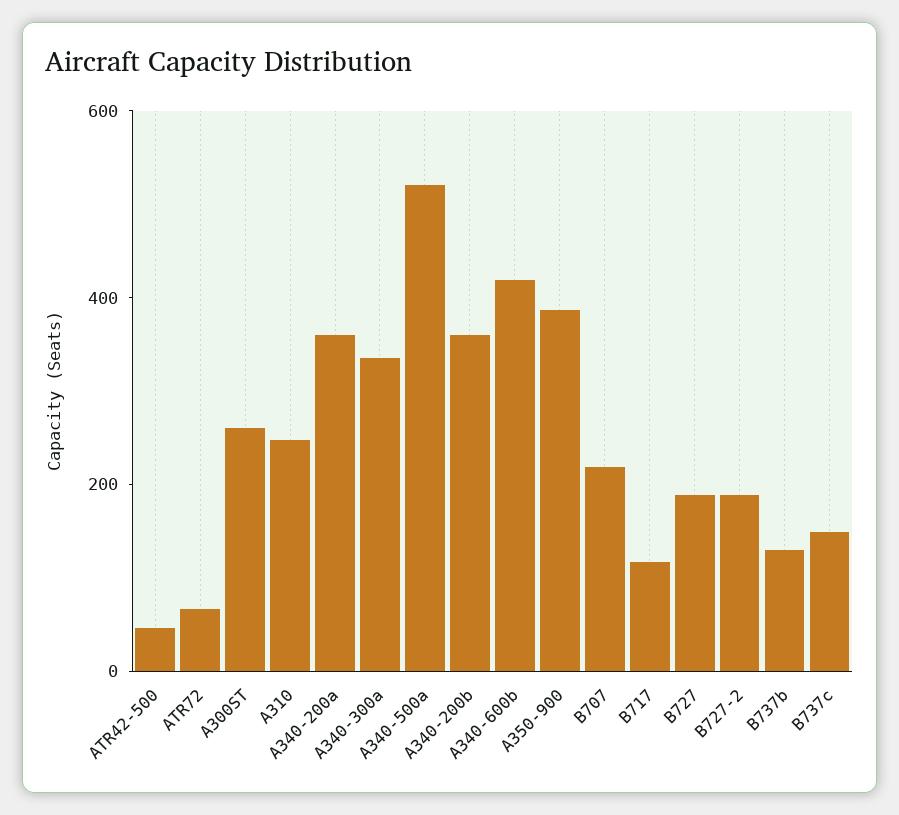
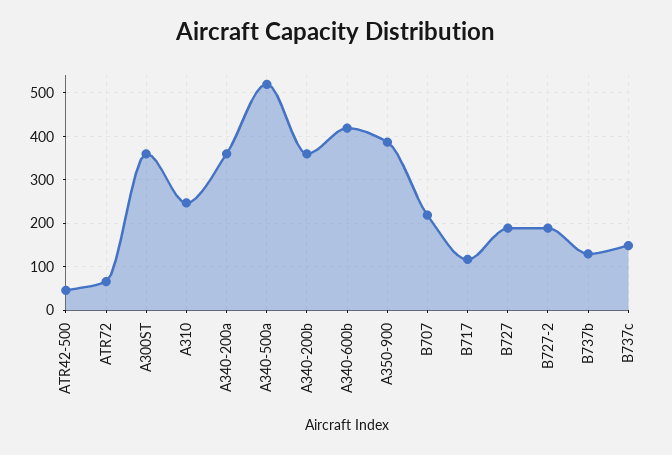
  {
    "ATR42-500": 40,
    "ATR72": 60,
-   "A300ST": 250,
+   "A300ST": 360,
    "A310": 240,
    "A340-200a": 360,
-   "A340-300a": 350,
    "A340-500a": 520,
    "A340-200b": 360,
    "A340-600b": 420,
    "A350-900": 380,
    "B707": 220,
    "B717": 120,
    "B727": 180,
    "B727-2": 180,
    "B737b": 140,
    "B737c": 140
  }

